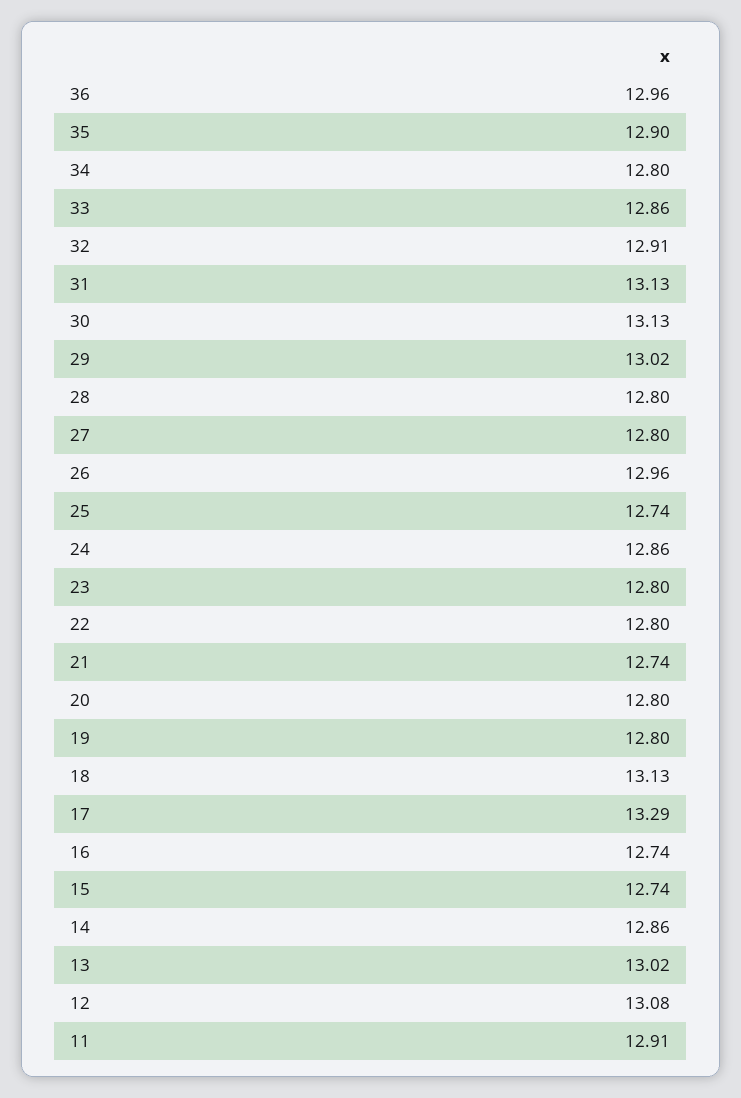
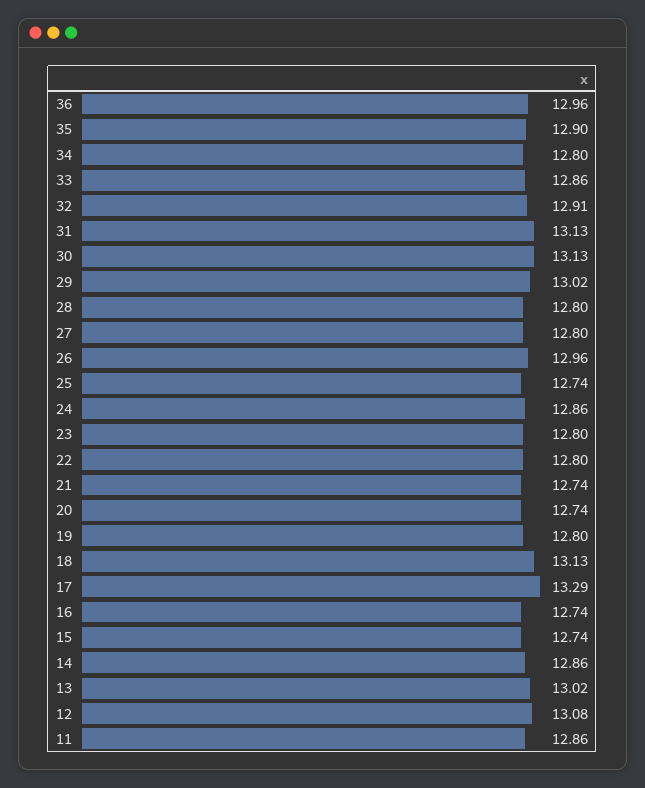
  {
    "36": 12.96,
    "35": 12.9,
    "34": 12.8,
    "33": 12.86,
    "32": 12.91,
    "31": 13.13,
    "30": 13.13,
    "29": 13.02,
    "28": 12.8,
    "27": 12.8,
    "26": 12.96,
    "25": 12.74,
    "24": 12.86,
    "23": 12.8,
    "22": 12.8,
    "21": 12.74,
-   "20": 12.8,
+   "20": 12.74,
    "19": 12.8,
    "18": 13.13,
    "17": 13.29,
    "16": 12.74,
    "15": 12.74,
    "14": 12.86,
    "13": 13.02,
    "12": 13.08,
-   "11": 12.91
+   "11": 12.86
  }

